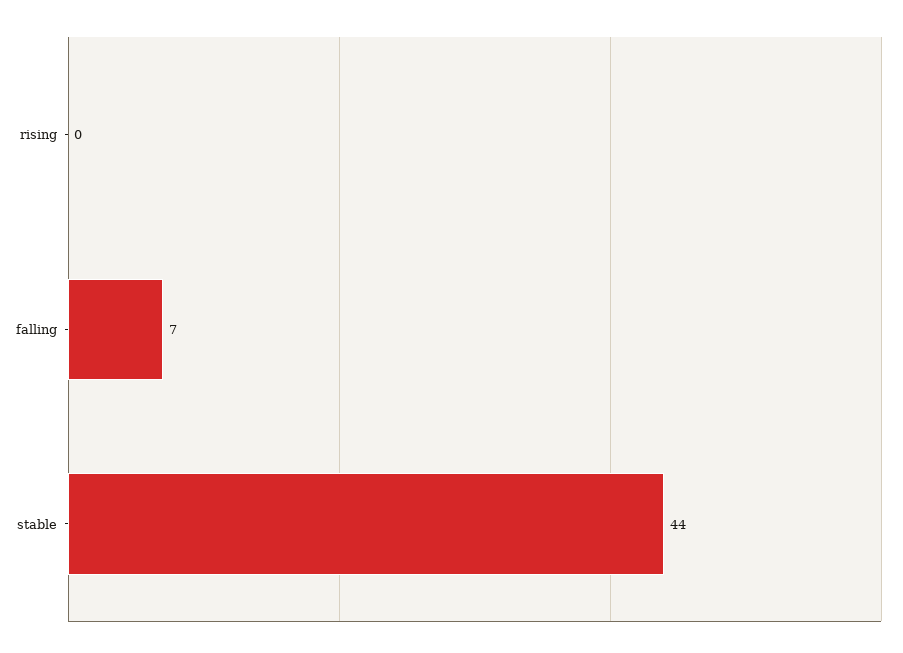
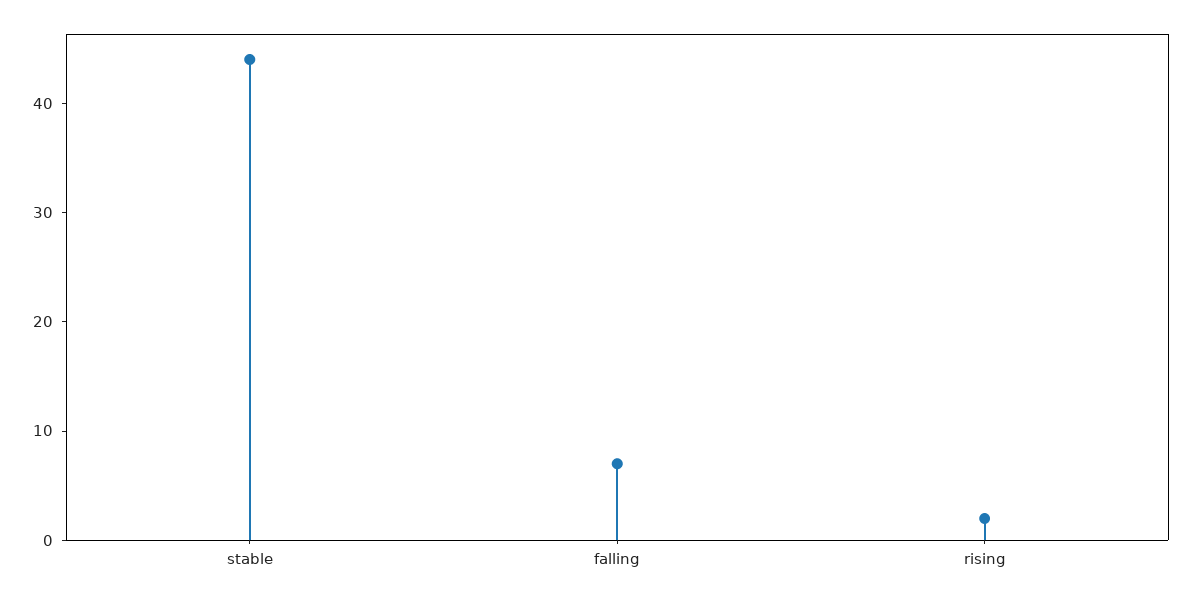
  {
-   "rising": 0,
+   "rising": 2,
    "falling": 7,
    "stable": 44
  }

